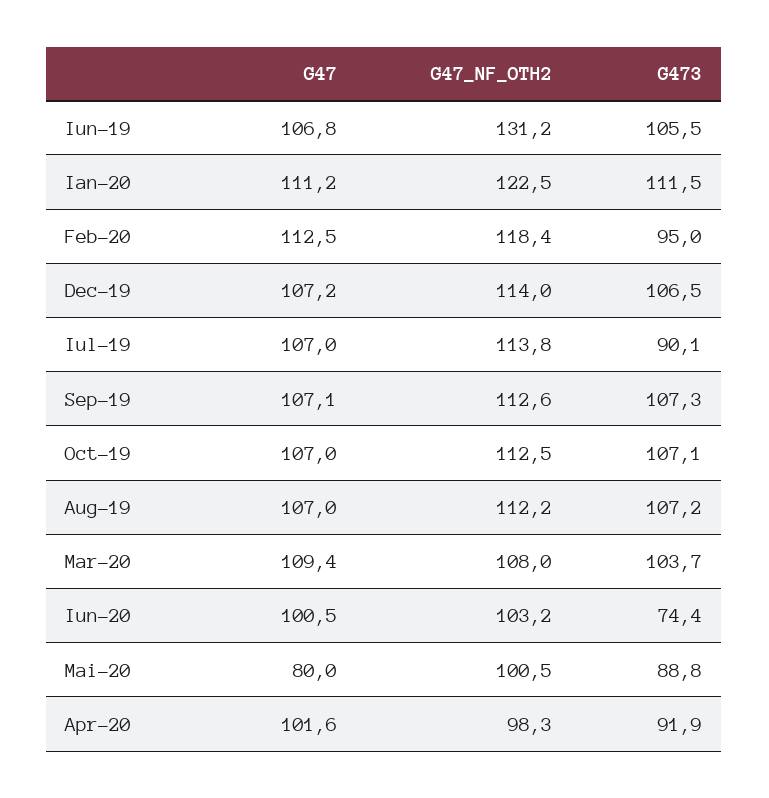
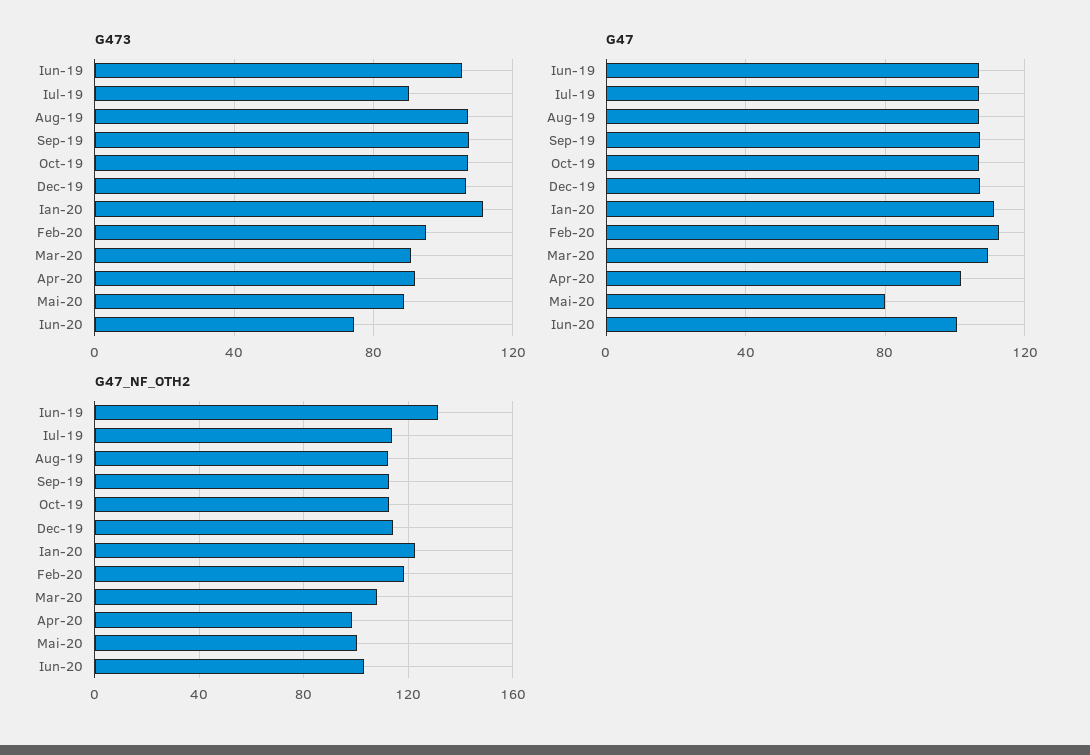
  {
    "G47": {
      "Iun-19": 106.8,
      "Ian-20": 111.2,
      "Feb-20": 112.5,
      "Dec-19": 107.2,
      "Iul-19": 107,
      "Sep-19": 107.1,
      "Oct-19": 107,
      "Aug-19": 107,
      "Mar-20": 109.4,
      "Iun-20": 100.5,
      "Mai-20": 80,
      "Apr-20": 101.6
    },
    "G47_NF_OTH2": {
      "Iun-19": 131.2,
      "Ian-20": 122.5,
      "Feb-20": 118.4,
      "Dec-19": 114,
      "Iul-19": 113.8,
      "Sep-19": 112.6,
      "Oct-19": 112.5,
      "Aug-19": 112.2,
      "Mar-20": 108,
      "Iun-20": 103.2,
      "Mai-20": 100.5,
      "Apr-20": 98.3
    },
    "G473": {
      "Iun-19": 105.5,
      "Ian-20": 111.5,
      "Feb-20": 95,
      "Dec-19": 106.5,
      "Iul-19": 90.1,
      "Sep-19": 107.3,
      "Oct-19": 107.1,
      "Aug-19": 107.2,
-     "Mar-20": 103.7,
+     "Mar-20": 90,
      "Iun-20": 74.4,
      "Mai-20": 88.8,
      "Apr-20": 91.9
    }
  }

